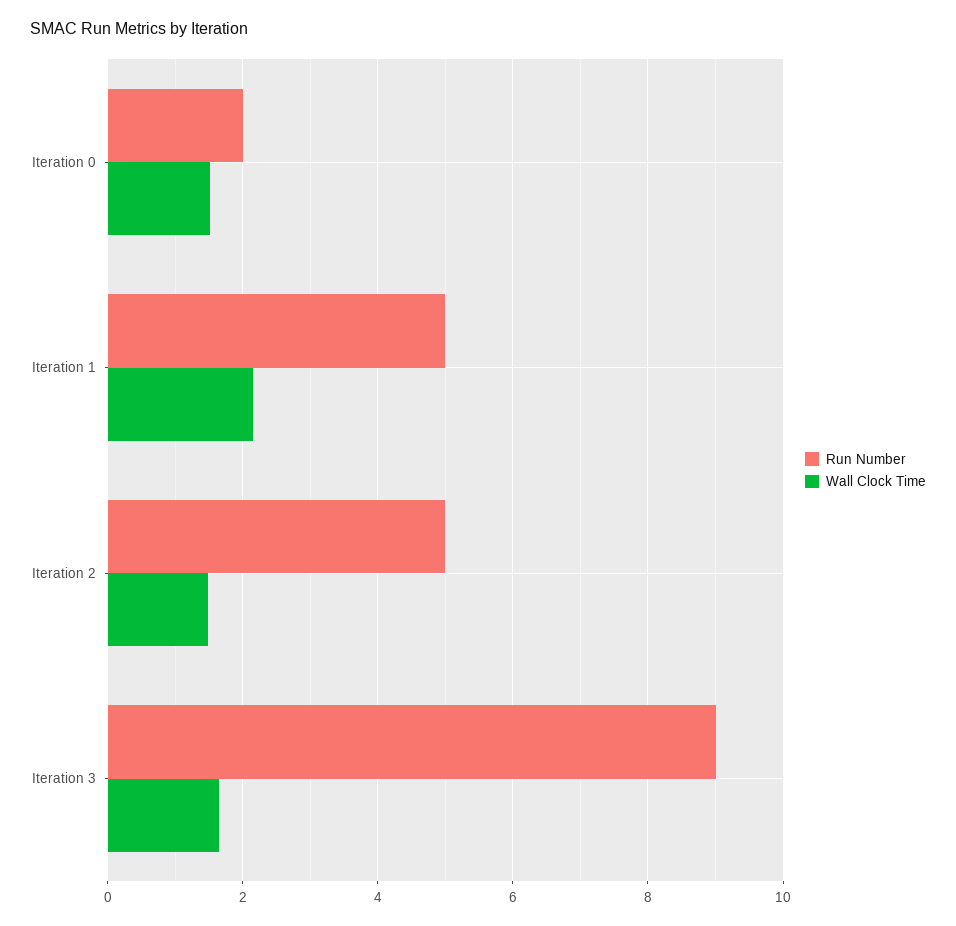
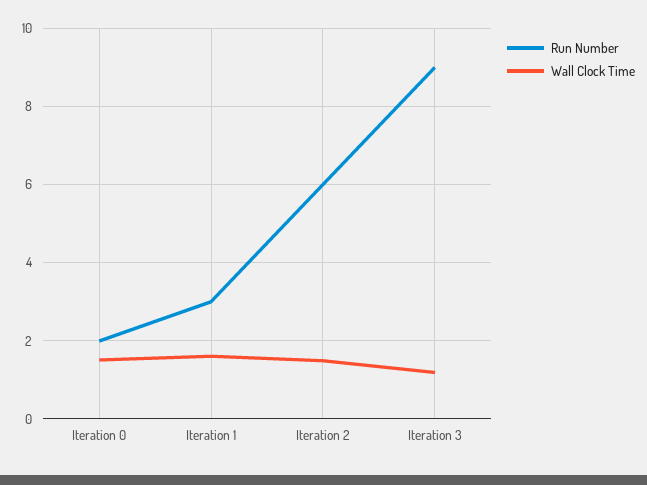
  {
    "Run Number": {
      "Iteration 0": 2,
-     "Iteration 1": 5,
+     "Iteration 1": 3,
-     "Iteration 2": 5,
+     "Iteration 2": 6,
      "Iteration 3": 9
    },
    "Wall Clock Time": {
      "Iteration 0": 1.6,
-     "Iteration 1": 2.2,
+     "Iteration 1": 1.6,
      "Iteration 2": 1.4,
-     "Iteration 3": 1.6
+     "Iteration 3": 1.2
    }
  }

